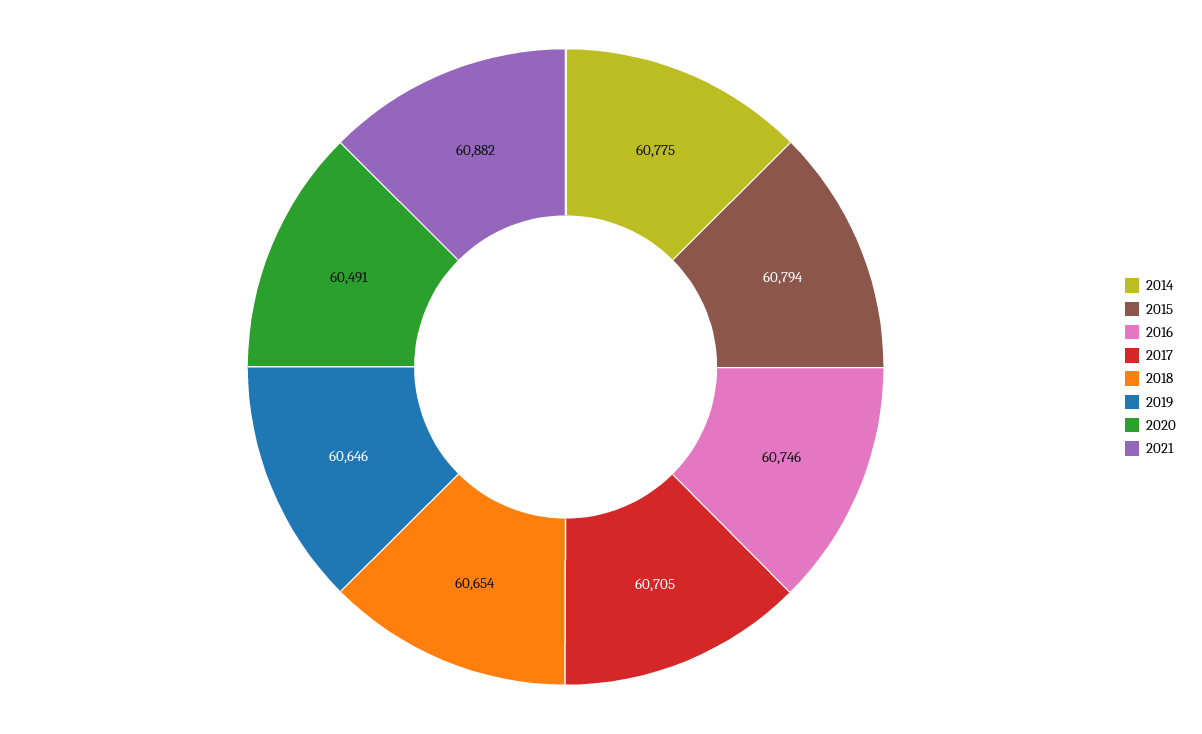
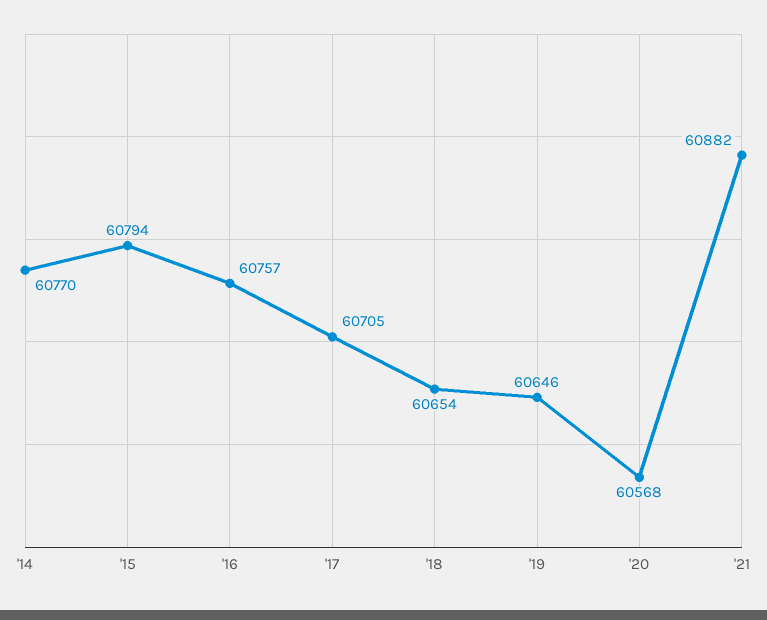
  {
-   "2014": 60775,
+   "2014": 60770,
    "2015": 60794,
-   "2016": 60746,
+   "2016": 60757,
    "2017": 60705,
    "2018": 60654,
    "2019": 60646,
-   "2020": 60491,
+   "2020": 60568,
    "2021": 60882
  }

